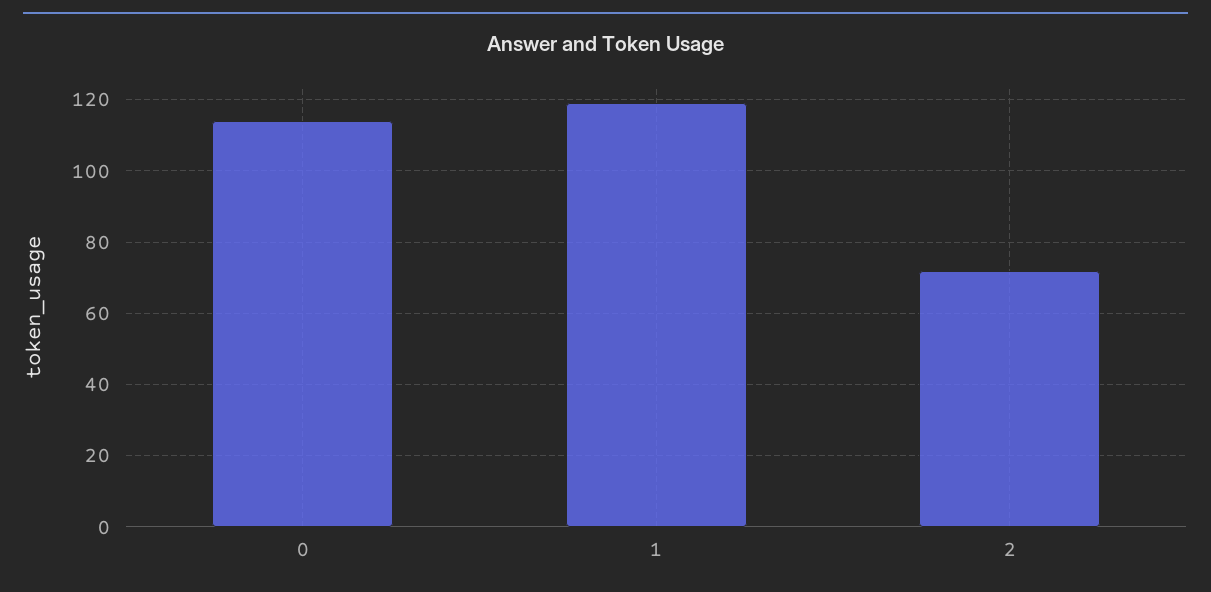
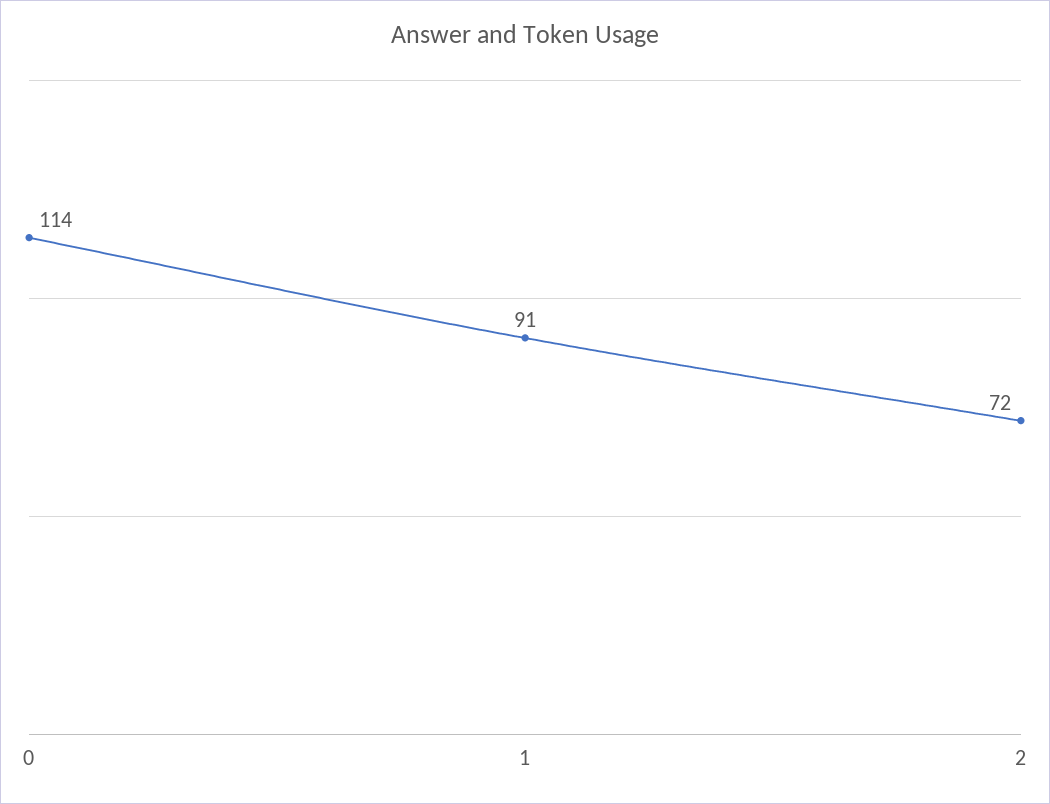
  {
    "0": 114,
-   "1": 120,
+   "1": 91,
    "2": 72
  }

